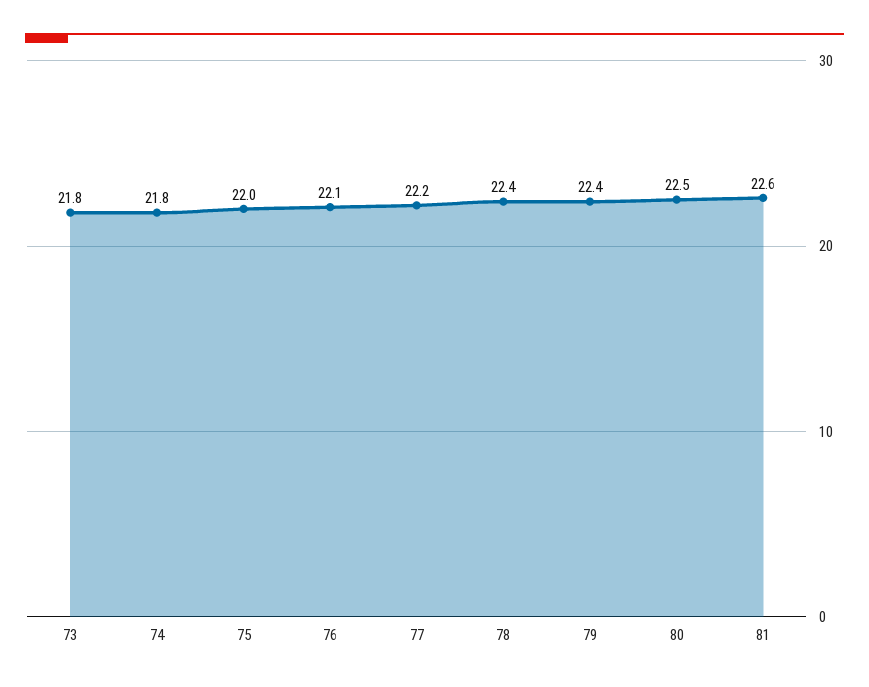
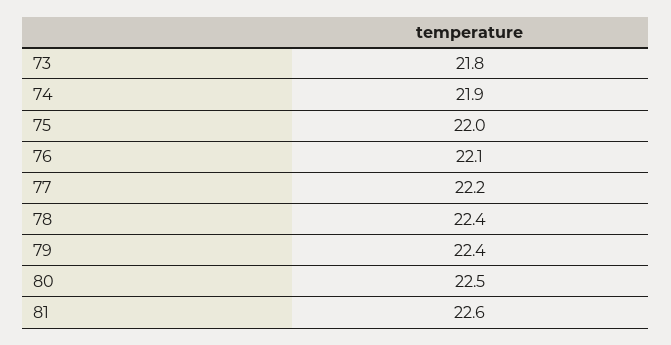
  {
    "73": 21.8,
-   "74": 21.8,
+   "74": 21.9,
    "75": 22,
    "76": 22.1,
    "77": 22.2,
    "78": 22.4,
    "79": 22.4,
    "80": 22.5,
    "81": 22.6
  }

